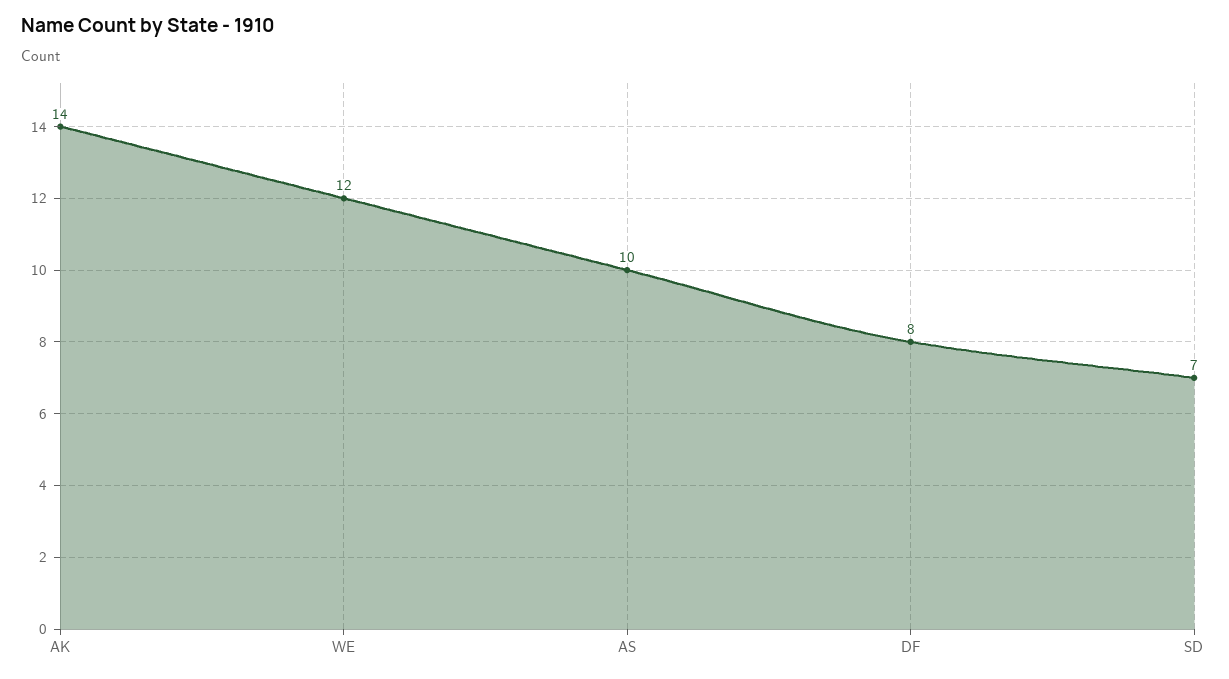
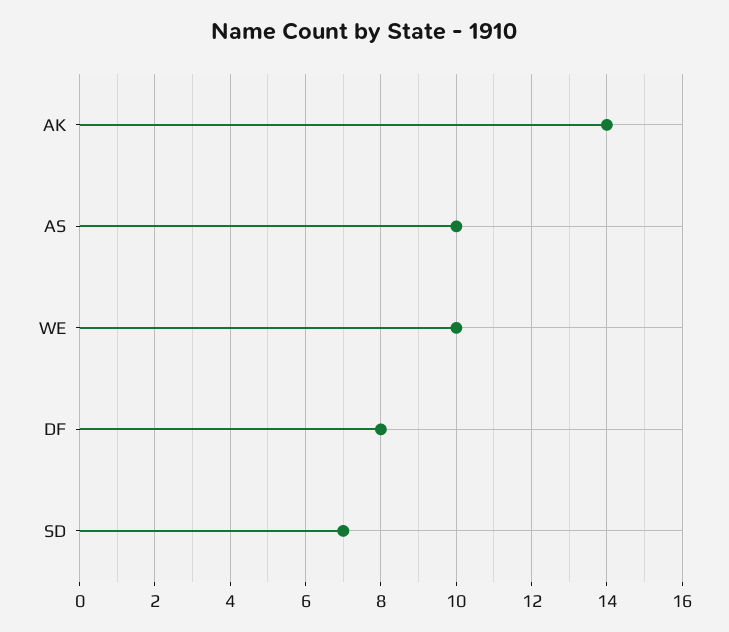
  {
    "AK": 14,
-   "WE": 12,
+   "WE": 10,
    "AS": 10,
    "DF": 8,
    "SD": 7
  }

